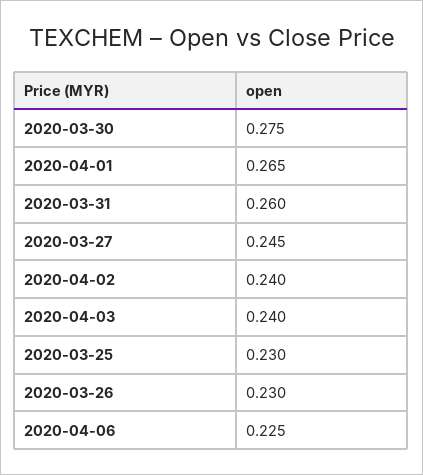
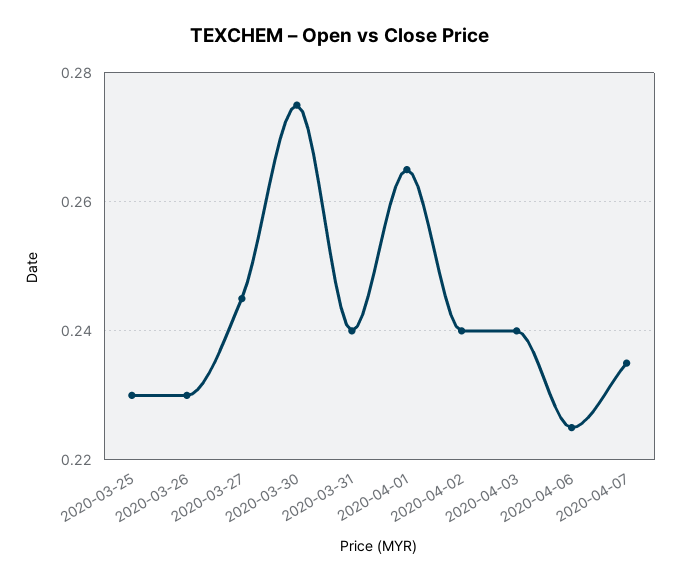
  {
    "2020-03-30": 0.275,
    "2020-04-01": 0.265,
-   "2020-03-31": 0.26,
+   "2020-03-31": 0.24,
    "2020-03-27": 0.245,
    "2020-04-02": 0.24,
    "2020-04-03": 0.24,
    "2020-03-25": 0.23,
    "2020-03-26": 0.23,
-   "2020-04-06": 0.225
+   "2020-04-06": 0.225,
+   "2020-04-07": 0.235
  }

